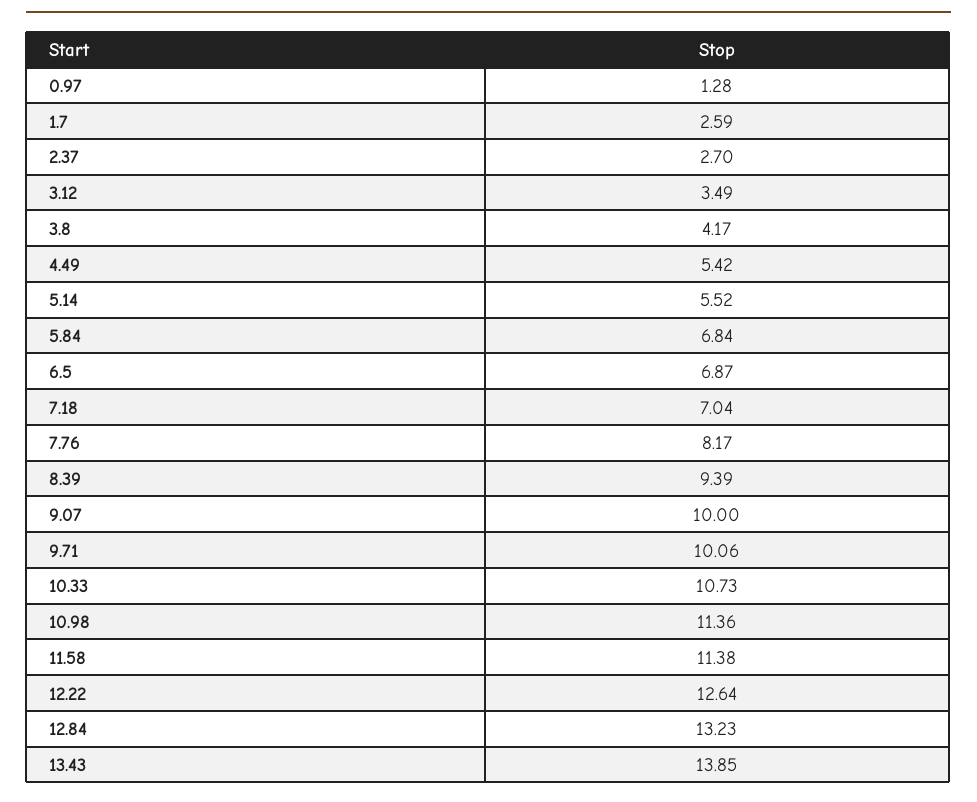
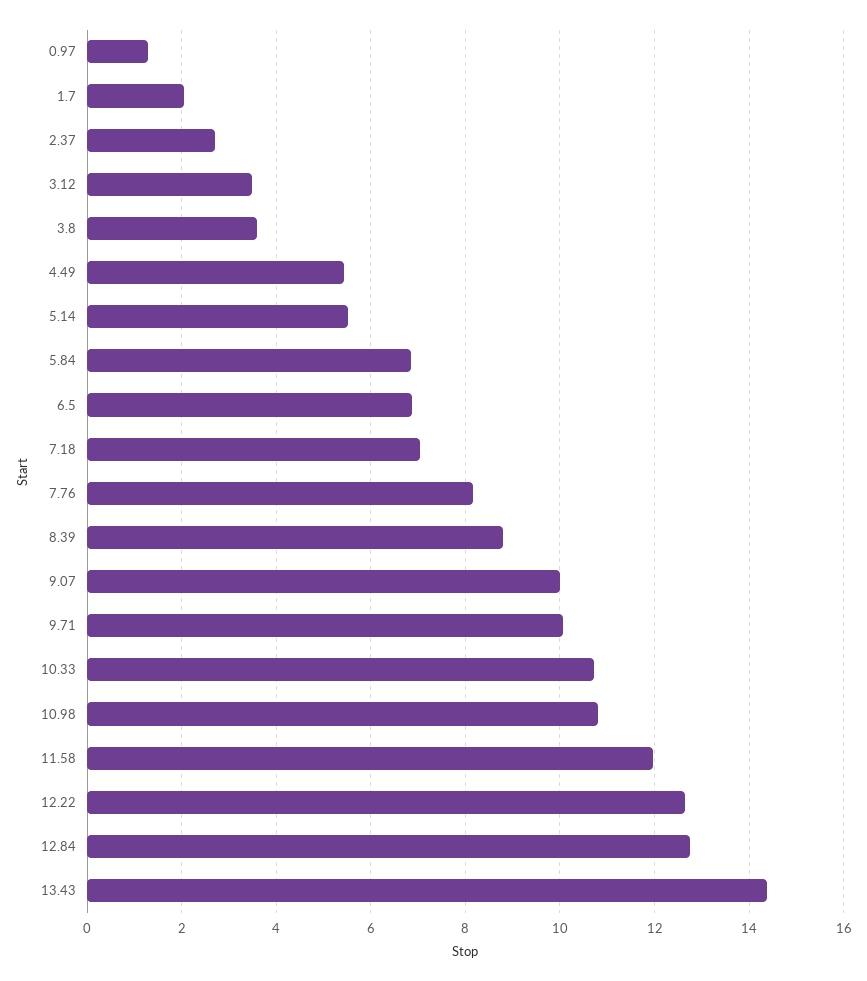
  {
    "0.97": 1.28,
-   "1.7": 2.59,
+   "1.7": 2,
    "2.37": 2.7,
    "3.12": 3.49,
-   "3.8": 4.17,
+   "3.8": 3.6,
    "4.49": 5.42,
    "5.14": 5.52,
    "5.84": 6.84,
    "6.5": 6.87,
    "7.18": 7.04,
    "7.76": 8.17,
-   "8.39": 9.39,
+   "8.39": 8.8,
    "9.07": 10,
    "9.71": 10.06,
    "10.33": 10.73,
-   "10.98": 11.36,
+   "10.98": 10.8,
-   "11.58": 11.38,
+   "11.58": 12,
    "12.22": 12.64,
-   "12.84": 13.23,
+   "12.84": 12.8,
-   "13.43": 13.85
+   "13.43": 14.4
  }

